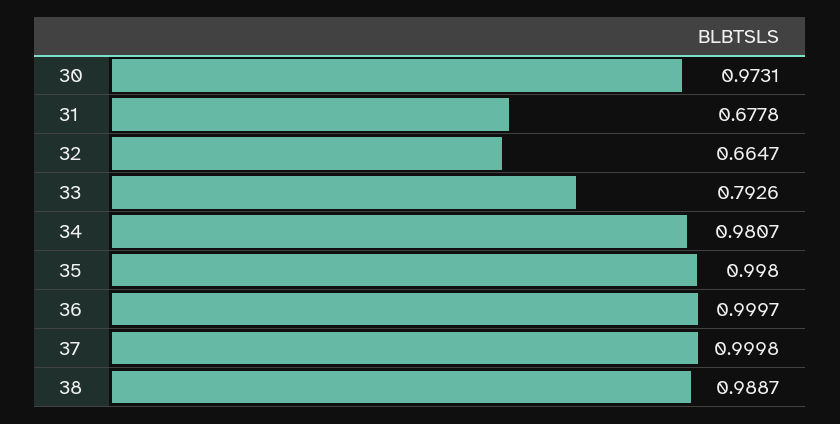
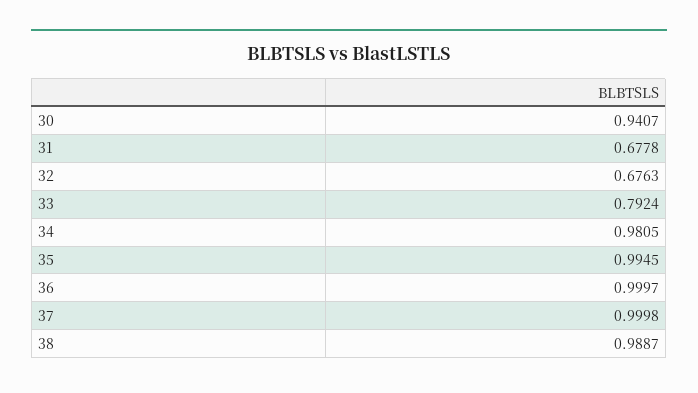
  {
-   "30": 0.9731,
+   "30": 0.9407,
    "31": 0.6778,
-   "32": 0.6647,
+   "32": 0.6763,
-   "33": 0.7926,
+   "33": 0.7924,
-   "34": 0.9807,
+   "34": 0.9805,
-   "35": 0.998,
+   "35": 0.9945,
    "36": 0.9997,
    "37": 0.9998,
    "38": 0.9887
  }

